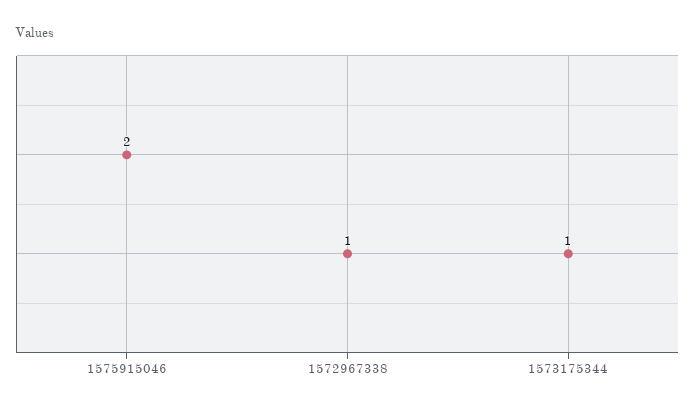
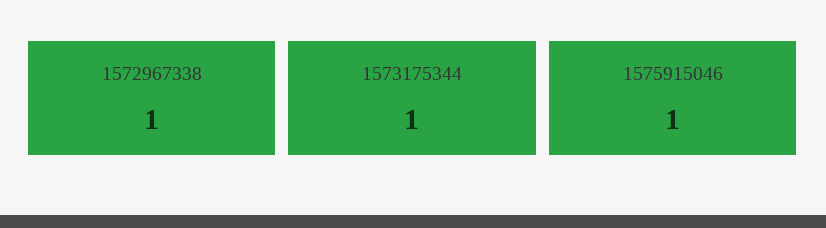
  {
-   "1575915046": 2,
+   "1575915046": 1,
    "1572967338": 1,
    "1573175344": 1
  }

